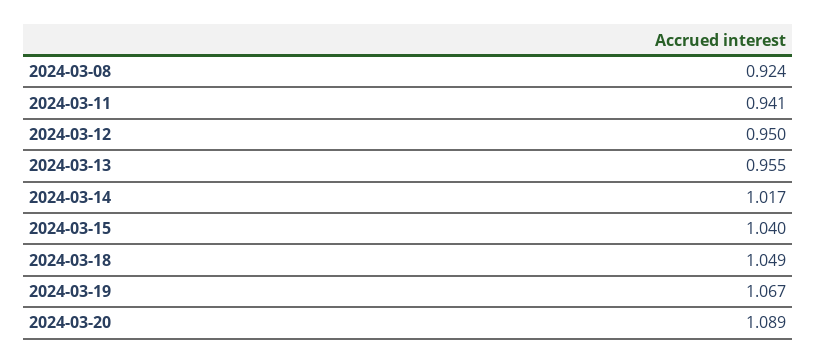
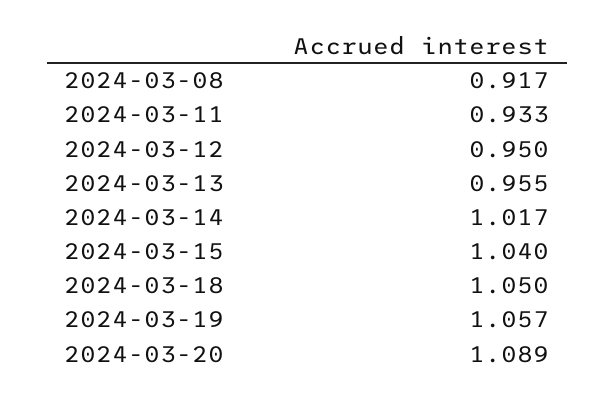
  {
-   "2024-03-08": 0.924,
+   "2024-03-08": 0.917,
-   "2024-03-11": 0.941,
+   "2024-03-11": 0.933,
    "2024-03-12": 0.95,
    "2024-03-13": 0.955,
    "2024-03-14": 1.017,
    "2024-03-15": 1.04,
-   "2024-03-18": 1.049,
+   "2024-03-18": 1.05,
-   "2024-03-19": 1.067,
+   "2024-03-19": 1.057,
    "2024-03-20": 1.089
  }

